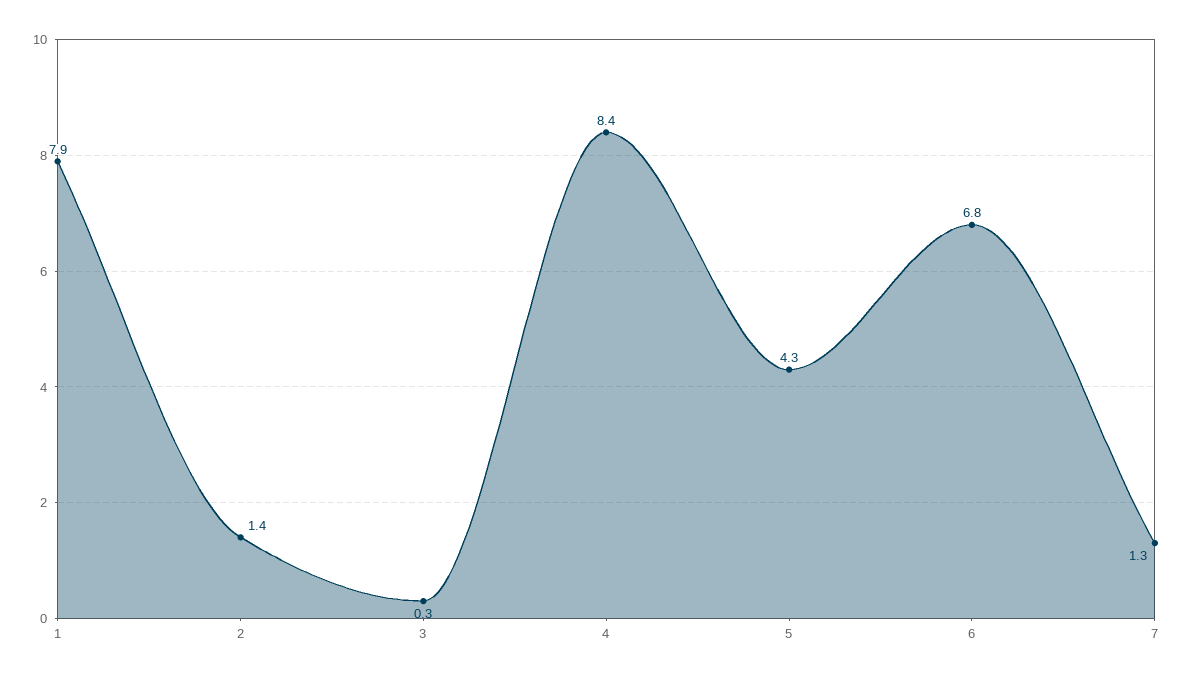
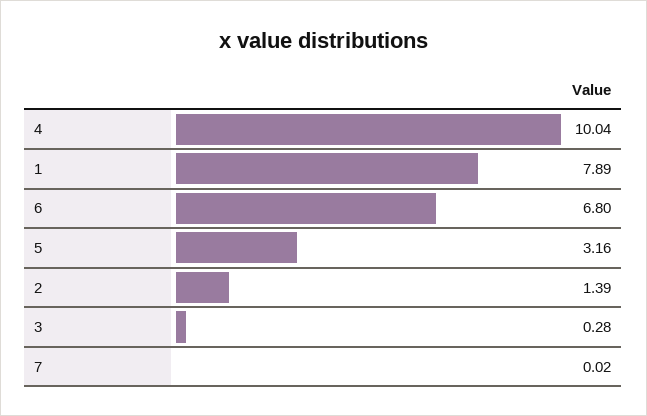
  {
    "1": 7.89,
    "2": 1.39,
    "3": 0.28,
-   "4": 8.4,
+   "4": 10.04,
-   "5": 4.3,
+   "5": 3.16,
    "6": 6.8,
-   "7": 1.3
+   "7": 0.02
  }

